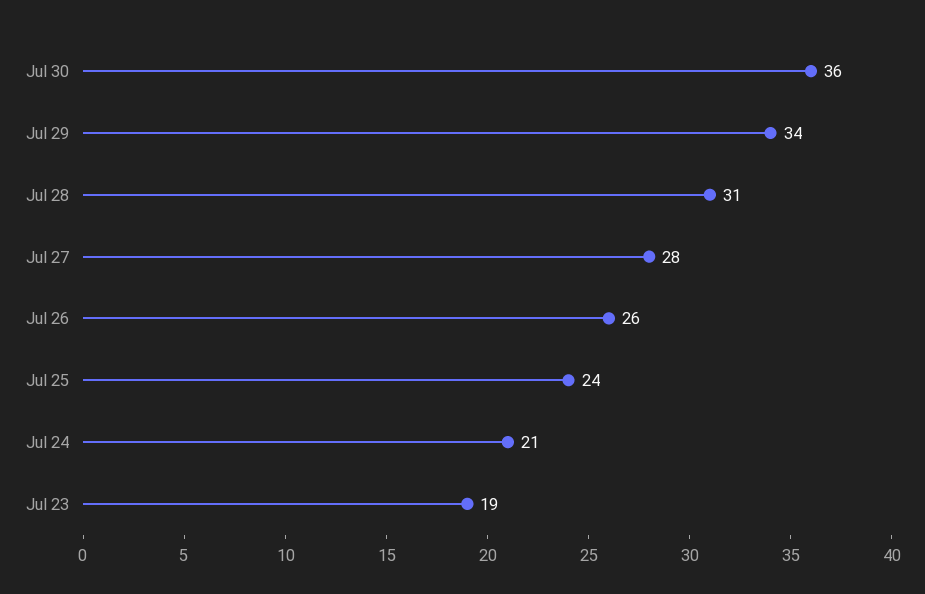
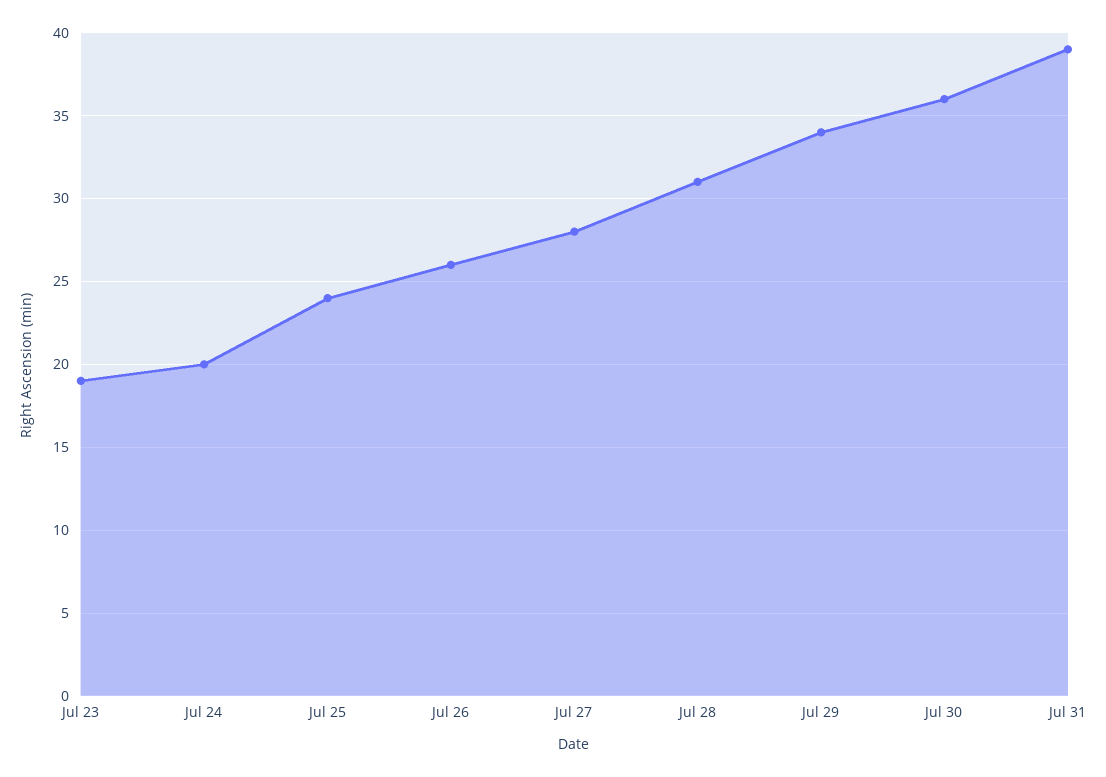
  {
    "Jul 30": 36,
    "Jul 29": 34,
    "Jul 28": 31,
    "Jul 27": 28,
    "Jul 26": 26,
    "Jul 25": 24,
-   "Jul 24": 21,
+   "Jul 24": 20,
-   "Jul 23": 19
+   "Jul 23": 19,
+   "Jul 31": 39
  }

